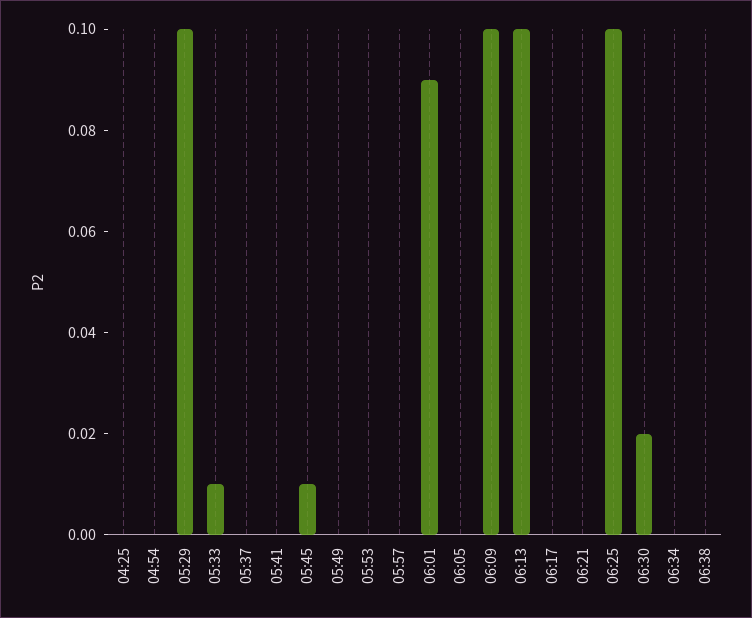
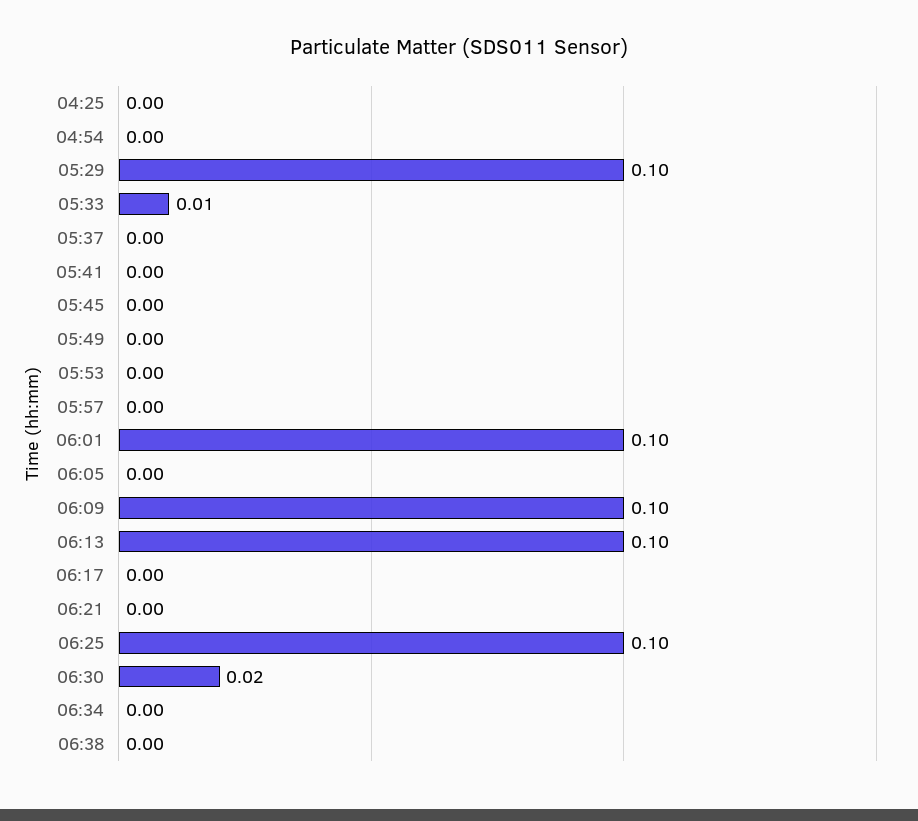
  {
    "04:25": 0,
    "04:54": 0,
    "05:29": 0.1,
    "05:33": 0.01,
    "05:37": 0,
    "05:41": 0,
-   "05:45": 0.01,
+   "05:45": 0,
    "05:49": 0,
    "05:53": 0,
    "05:57": 0,
-   "06:01": 0.09,
+   "06:01": 0.1,
    "06:05": 0,
    "06:09": 0.1,
    "06:13": 0.1,
    "06:17": 0,
    "06:21": 0,
    "06:25": 0.1,
    "06:30": 0.02,
    "06:34": 0,
    "06:38": 0
  }

